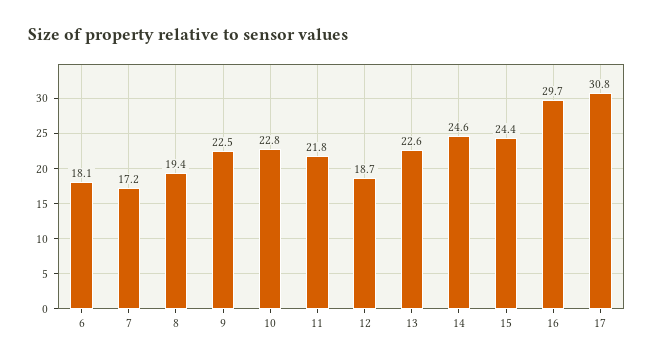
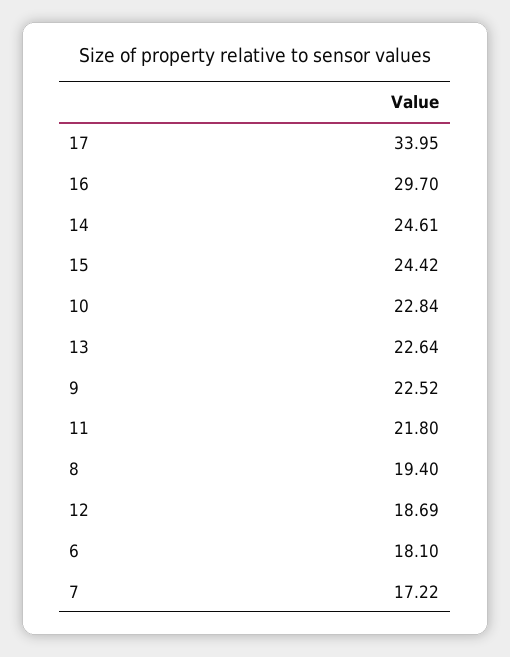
  {
    "6": 18.1,
    "7": 17.22,
    "8": 19.4,
    "9": 22.52,
    "10": 22.84,
    "11": 21.8,
    "12": 18.69,
    "13": 22.64,
    "14": 24.61,
    "15": 24.42,
    "16": 29.7,
-   "17": 30.8
+   "17": 33.95
  }

